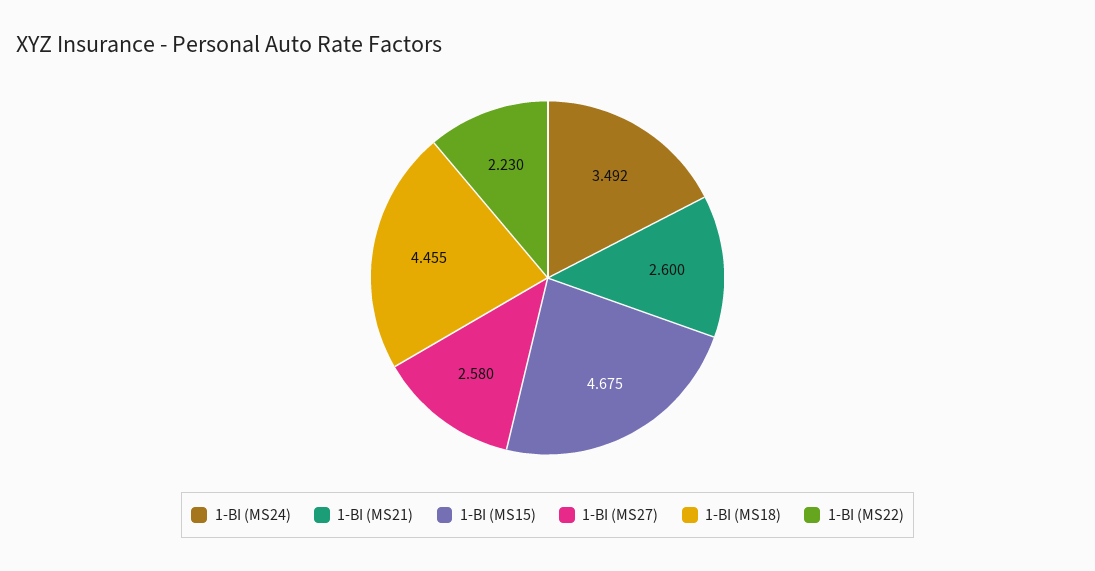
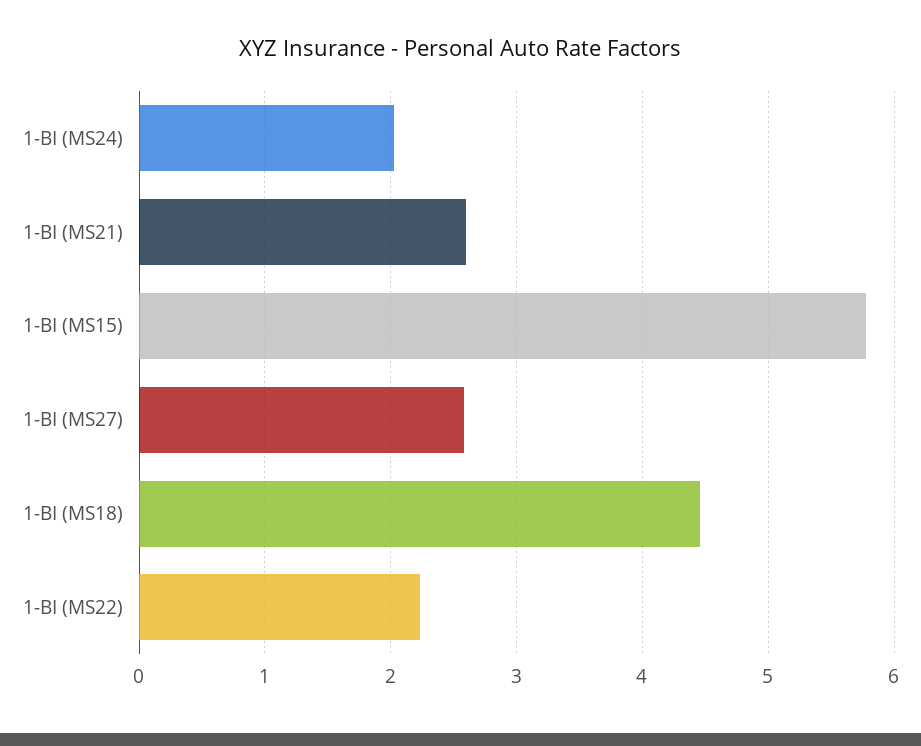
  {
-   "1-BI (MS24)": 3.492,
+   "1-BI (MS24)": 2,
    "1-BI (MS21)": 2.6,
-   "1-BI (MS15)": 4.675,
+   "1-BI (MS15)": 5.8,
    "1-BI (MS27)": 2.58,
    "1-BI (MS18)": 4.455,
    "1-BI (MS22)": 2.23
  }

